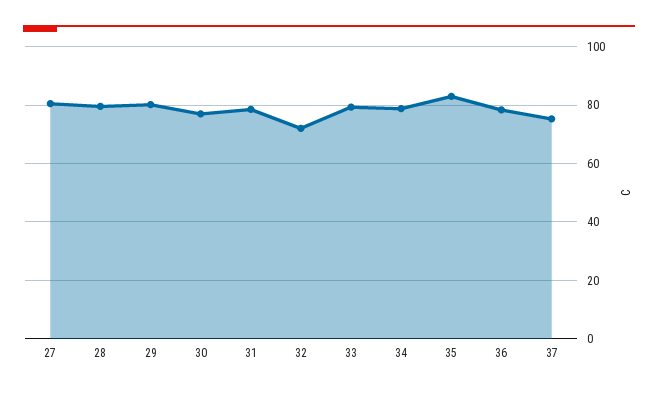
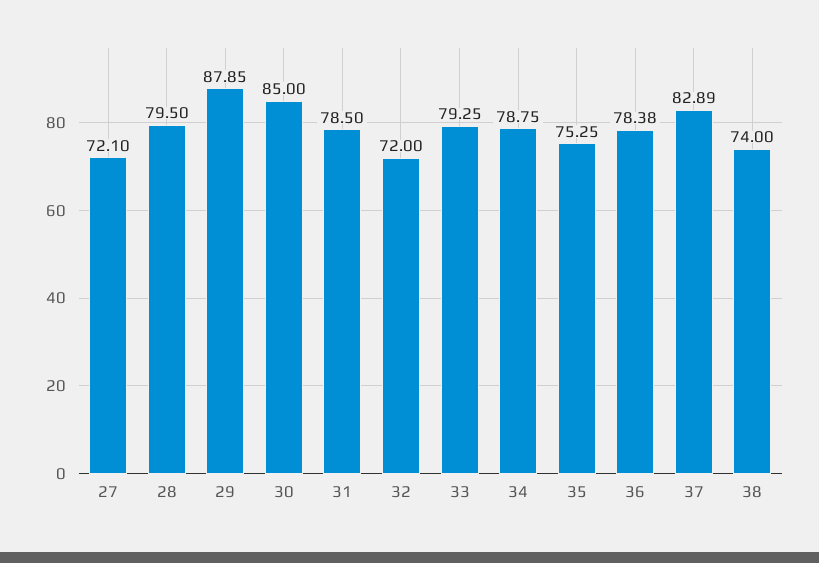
  {
-   "27": 80,
+   "27": 72.1,
    "28": 79.5,
-   "29": 80,
+   "29": 87.85,
-   "30": 77.5,
+   "30": 85,
    "31": 78.5,
    "32": 72,
    "33": 79.25,
    "34": 78.75,
-   "35": 82.5,
+   "35": 75.25,
    "36": 78.38,
-   "37": 75
+   "37": 82.89,
+   "38": 74
  }

